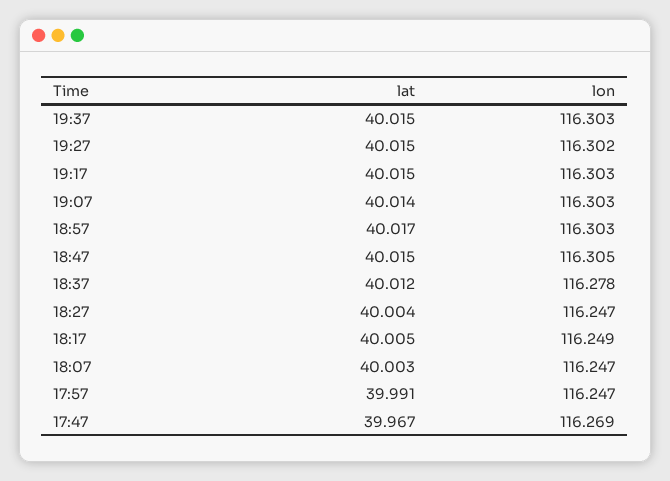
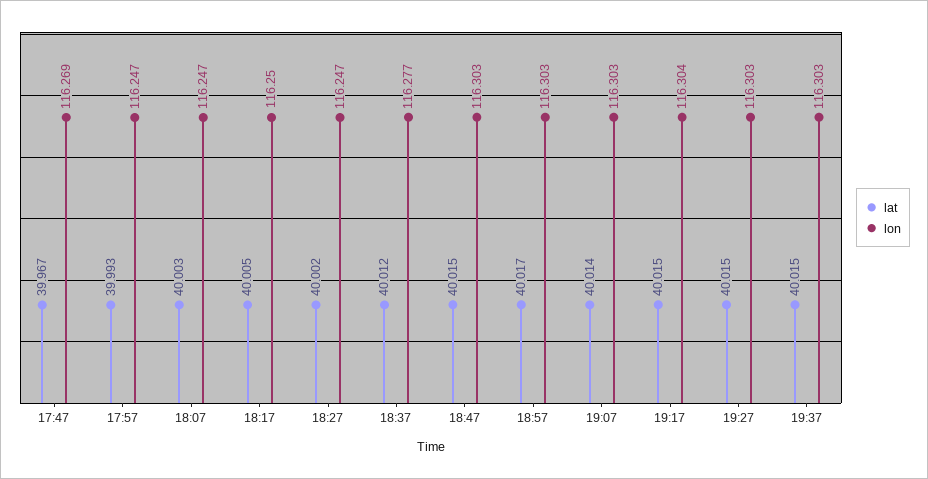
  {
    "lat": {
      "19:37": 40.015,
      "19:27": 40.015,
      "19:17": 40.015,
      "19:07": 40.014,
      "18:57": 40.017,
      "18:47": 40.015,
      "18:37": 40.012,
-     "18:27": 40.004,
+     "18:27": 40.002,
      "18:17": 40.005,
      "18:07": 40.003,
-     "17:57": 39.991,
+     "17:57": 39.993,
      "17:47": 39.967
    },
    "lon": {
      "19:37": 116.303,
-     "19:27": 116.302,
+     "19:27": 116.303,
-     "19:17": 116.303,
+     "19:17": 116.304,
      "19:07": 116.303,
      "18:57": 116.303,
-     "18:47": 116.305,
+     "18:47": 116.303,
-     "18:37": 116.278,
+     "18:37": 116.277,
      "18:27": 116.247,
-     "18:17": 116.249,
+     "18:17": 116.25,
      "18:07": 116.247,
      "17:57": 116.247,
      "17:47": 116.269
    }
  }

